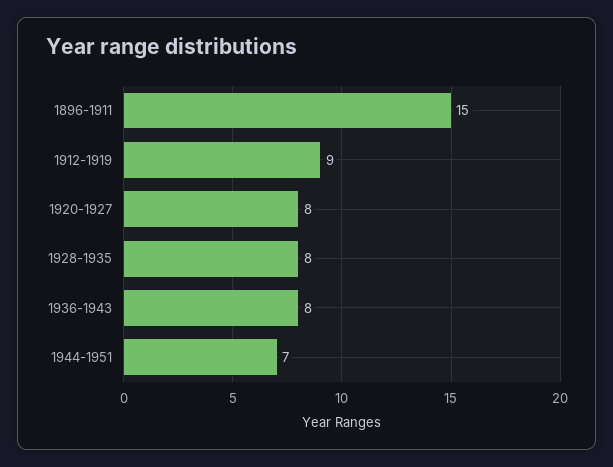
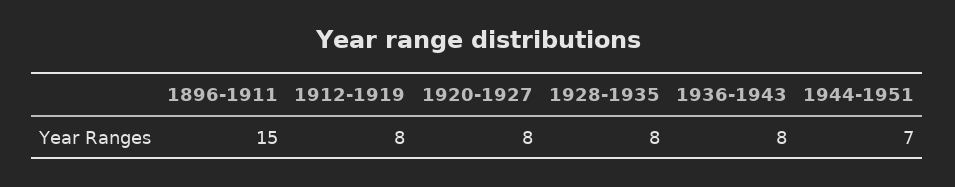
  {
    "1896-1911": 15,
-   "1912-1919": 9,
+   "1912-1919": 8,
    "1920-1927": 8,
    "1928-1935": 8,
    "1936-1943": 8,
    "1944-1951": 7
  }

